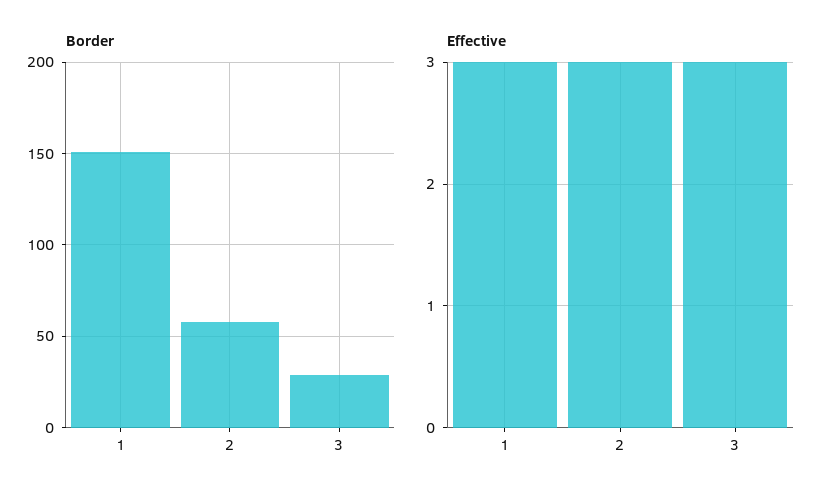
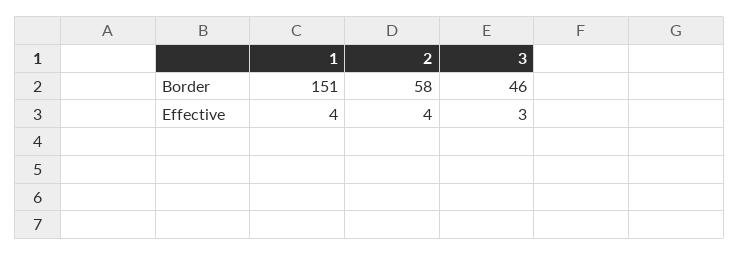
  {
    "Border": {
      "1": 151,
      "2": 58,
-     "3": 30
+     "3": 46
    },
    "Effective": {
-     "1": 3,
+     "1": 4,
-     "2": 3,
+     "2": 4,
      "3": 3
    }
  }

